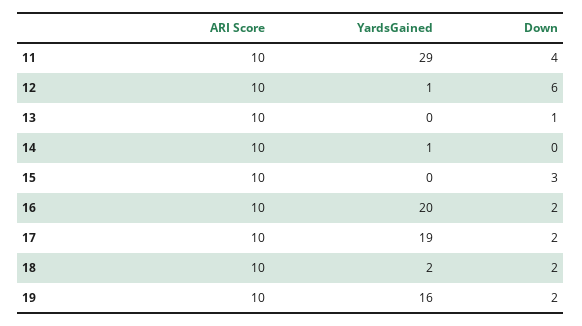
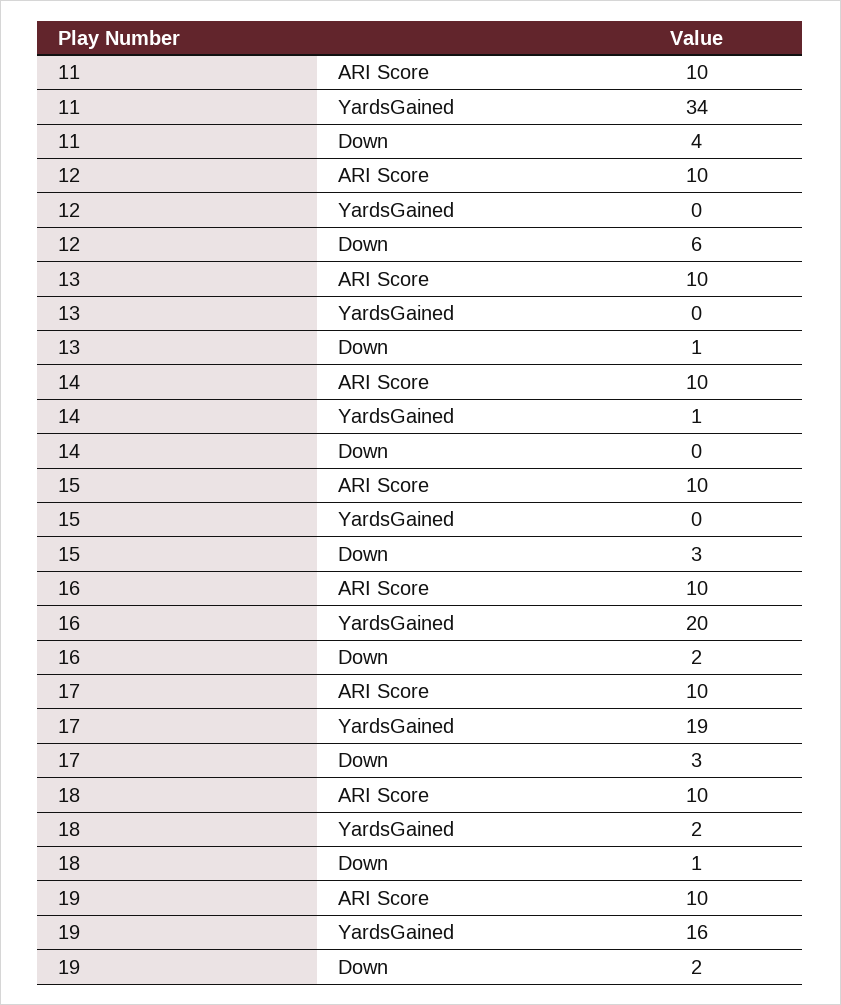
  {
    "ARI Score": {
      "11": 10,
      "12": 10,
      "13": 10,
      "14": 10,
      "15": 10,
      "16": 10,
      "17": 10,
      "18": 10,
      "19": 10
    },
    "YardsGained": {
-     "11": 29,
+     "11": 34,
-     "12": 1,
+     "12": 0,
      "13": 0,
      "14": 1,
      "15": 0,
      "16": 20,
      "17": 19,
      "18": 2,
      "19": 16
    },
    "Down": {
      "11": 4,
      "12": 6,
      "13": 1,
      "14": 0,
      "15": 3,
      "16": 2,
-     "17": 2,
+     "17": 3,
-     "18": 2,
+     "18": 1,
      "19": 2
    }
  }

